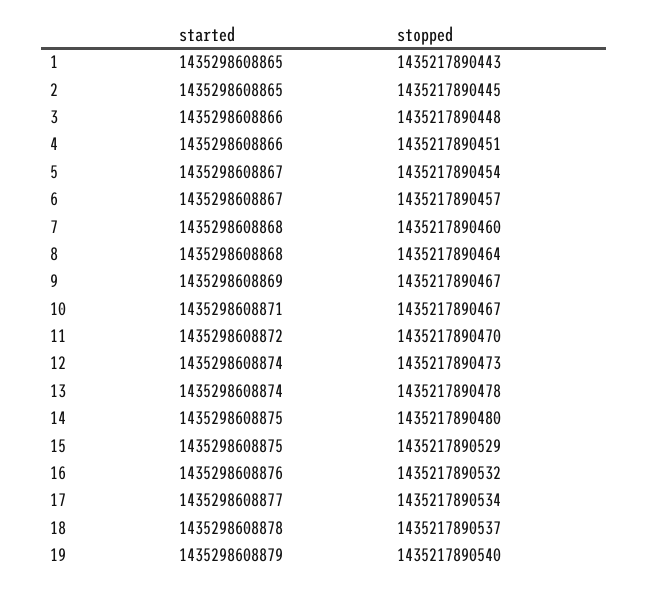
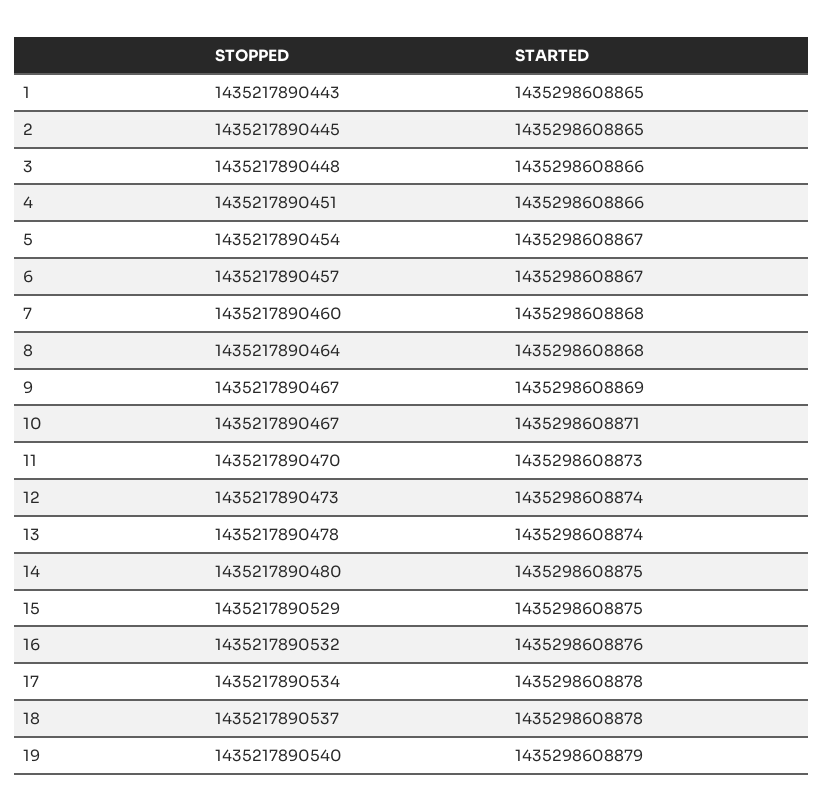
  {
    "started": {
      "1": 1435298608865,
      "2": 1435298608865,
      "3": 1435298608866,
      "4": 1435298608866,
      "5": 1435298608867,
      "6": 1435298608867,
      "7": 1435298608868,
      "8": 1435298608868,
      "9": 1435298608869,
      "10": 1435298608871,
-     "11": 1435298608872,
+     "11": 1435298608873,
      "12": 1435298608874,
      "13": 1435298608874,
      "14": 1435298608875,
      "15": 1435298608875,
      "16": 1435298608876,
-     "17": 1435298608877,
+     "17": 1435298608878,
      "18": 1435298608878,
      "19": 1435298608879
    },
    "stopped": {
      "1": 1435217890443,
      "2": 1435217890445,
      "3": 1435217890448,
      "4": 1435217890451,
      "5": 1435217890454,
      "6": 1435217890457,
      "7": 1435217890460,
      "8": 1435217890464,
      "9": 1435217890467,
      "10": 1435217890467,
      "11": 1435217890470,
      "12": 1435217890473,
      "13": 1435217890478,
      "14": 1435217890480,
      "15": 1435217890529,
      "16": 1435217890532,
      "17": 1435217890534,
      "18": 1435217890537,
      "19": 1435217890540
    }
  }

